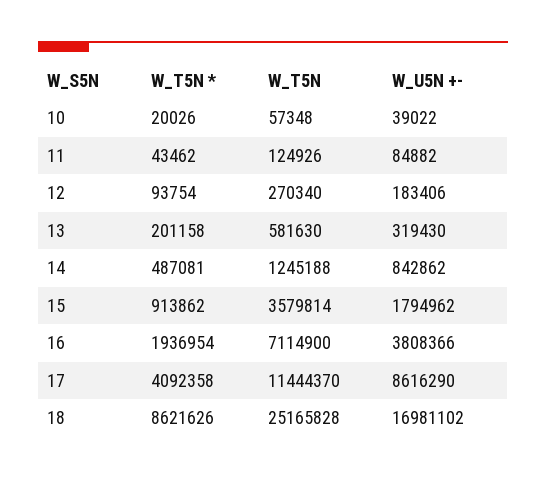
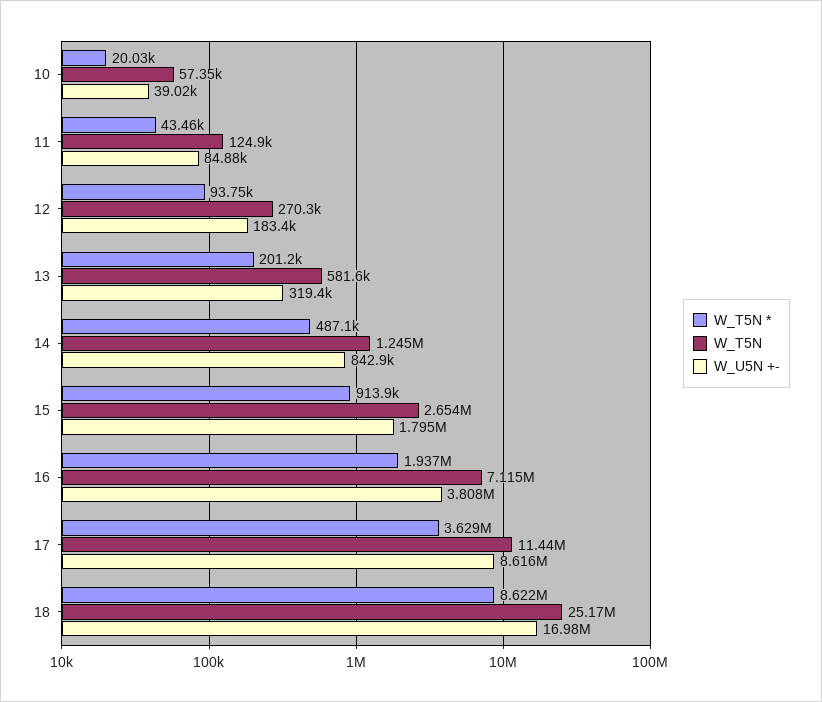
  {
    "W_T5N *": {
      "10": 20026,
      "11": 43462,
      "12": 93754,
      "13": 201158,
      "14": 487081,
      "15": 913862,
      "16": 1936954,
-     "17": 4092358,
+     "17": 3629000,
      "18": 8621626
    },
    "W_T5N": {
      "10": 57348,
      "11": 124926,
      "12": 270340,
      "13": 581630,
      "14": 1245188,
-     "15": 3579814,
+     "15": 2654000,
      "16": 7114900,
      "17": 11444370,
      "18": 25165828
    },
    "W_U5N +-": {
      "10": 39022,
      "11": 84882,
      "12": 183406,
      "13": 319430,
      "14": 842862,
      "15": 1794962,
      "16": 3808366,
      "17": 8616290,
      "18": 16981102
    }
  }

